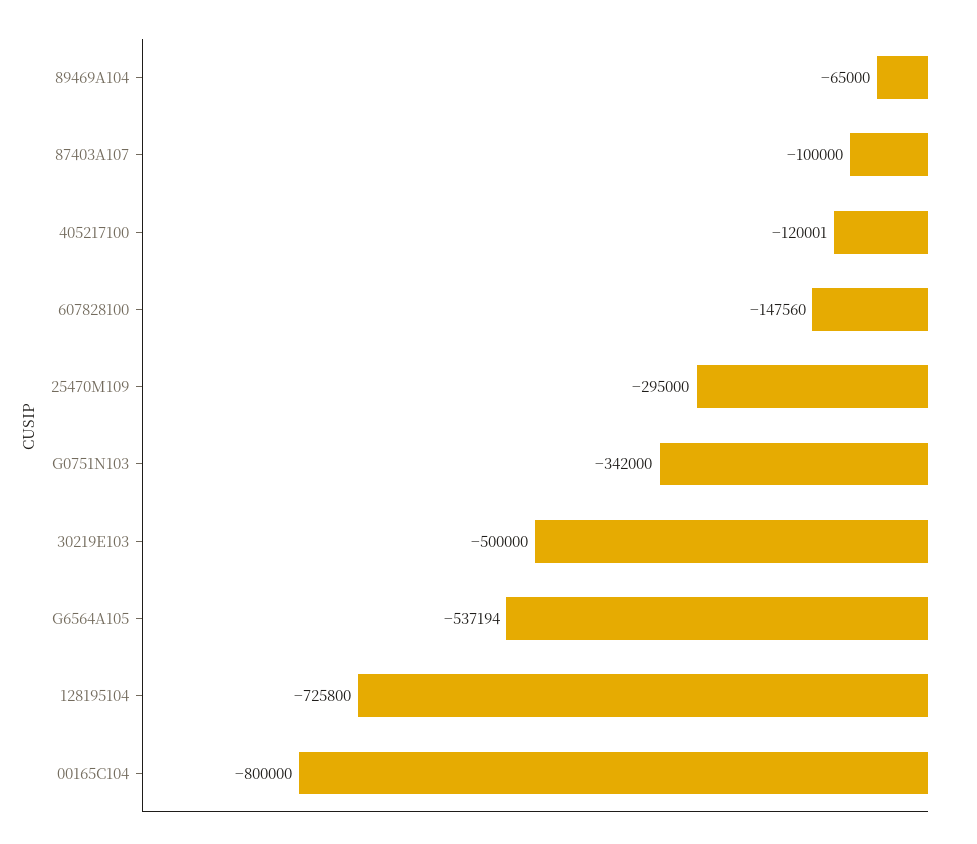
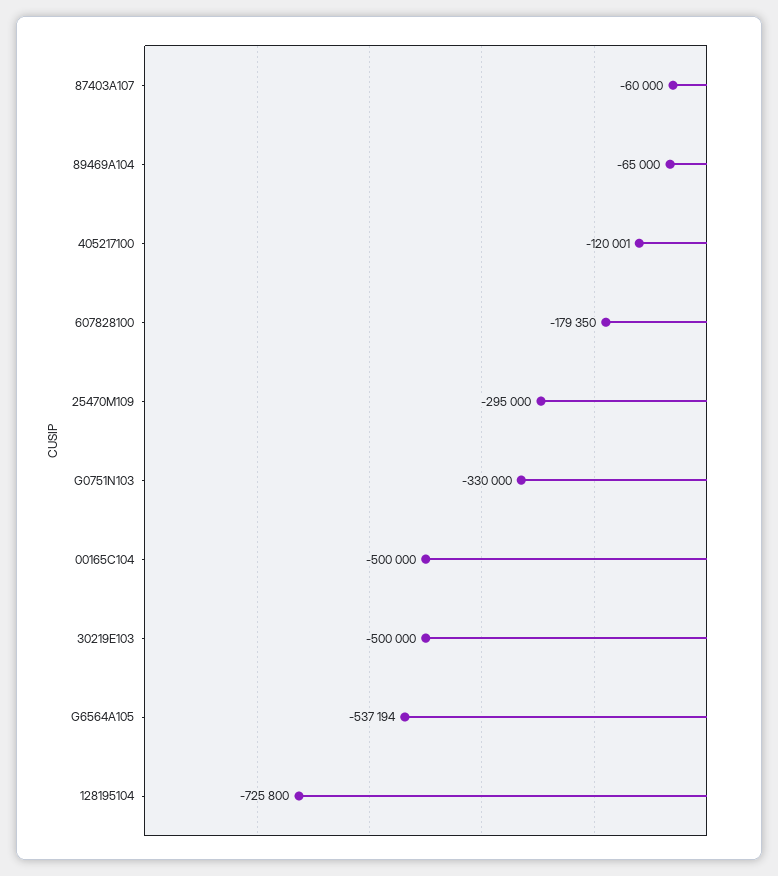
  {
    "89469A104": -65000,
-   "87403A107": -100000,
+   "87403A107": -60000,
    "405217100": -120001,
-   "607828100": -147560,
+   "607828100": -179350,
    "25470M109": -295000,
-   "G0751N103": -342000,
+   "G0751N103": -330000,
    "30219E103": -500000,
    "G6564A105": -537194,
    "128195104": -725800,
-   "00165C104": -800000
+   "00165C104": -500000
  }

